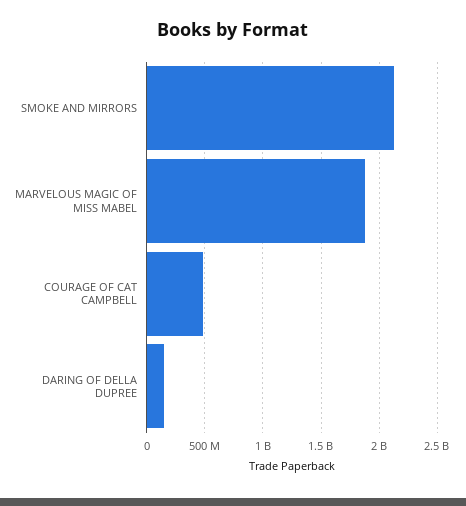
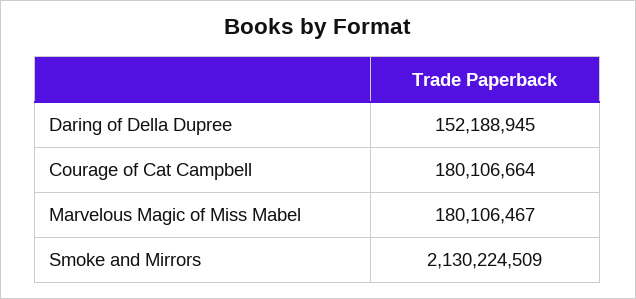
  {
    "SMOKE AND MIRRORS": 2130224509,
-   "MARVELOUS MAGIC OF MISS MABEL": 1900000000,
+   "MARVELOUS MAGIC OF MISS MABEL": 180106467,
-   "COURAGE OF CAT CAMPBELL": 500000000,
+   "COURAGE OF CAT CAMPBELL": 180106664,
    "DARING OF DELLA DUPREE": 152188945
  }

